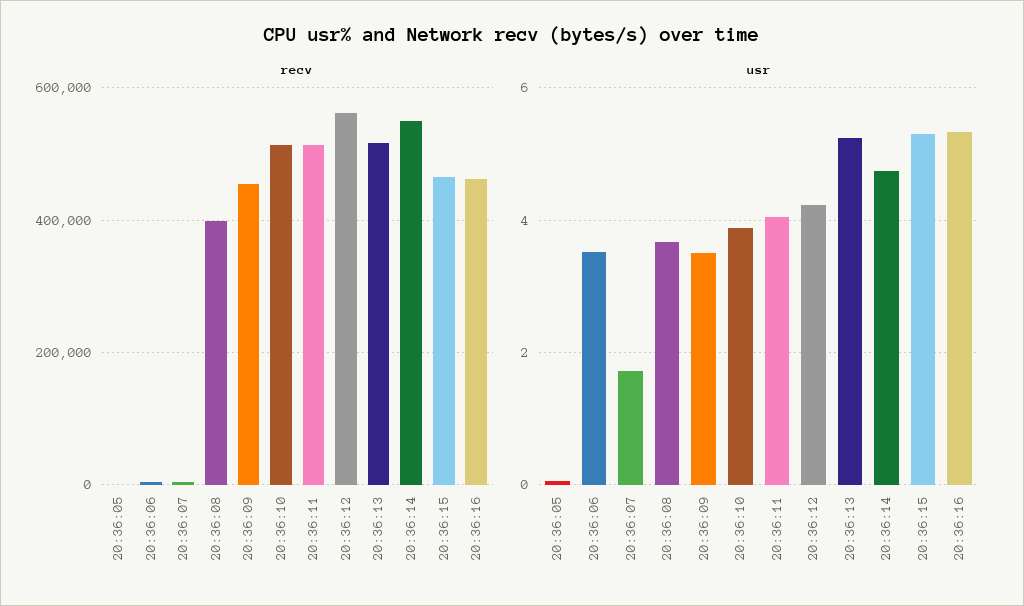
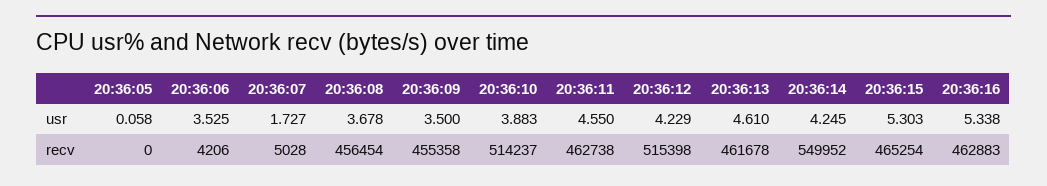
  {
    "recv": {
      "20:36:05": 0,
      "20:36:06": 4206,
      "20:36:07": 5028,
-     "20:36:08": 400000,
+     "20:36:08": 456454,
      "20:36:09": 455358,
      "20:36:10": 514237,
-     "20:36:11": 520000,
+     "20:36:11": 462738,
-     "20:36:12": 560000,
+     "20:36:12": 515398,
-     "20:36:13": 520000,
+     "20:36:13": 461678,
      "20:36:14": 549952,
      "20:36:15": 465254,
      "20:36:16": 462883
    },
    "usr": {
      "20:36:05": 0.058,
      "20:36:06": 3.525,
      "20:36:07": 1.727,
      "20:36:08": 3.678,
      "20:36:09": 3.5,
      "20:36:10": 3.883,
-     "20:36:11": 4,
+     "20:36:11": 4.55,
      "20:36:12": 4.229,
-     "20:36:13": 5.2,
+     "20:36:13": 4.61,
-     "20:36:14": 4.8,
+     "20:36:14": 4.245,
      "20:36:15": 5.303,
      "20:36:16": 5.338
    }
  }

